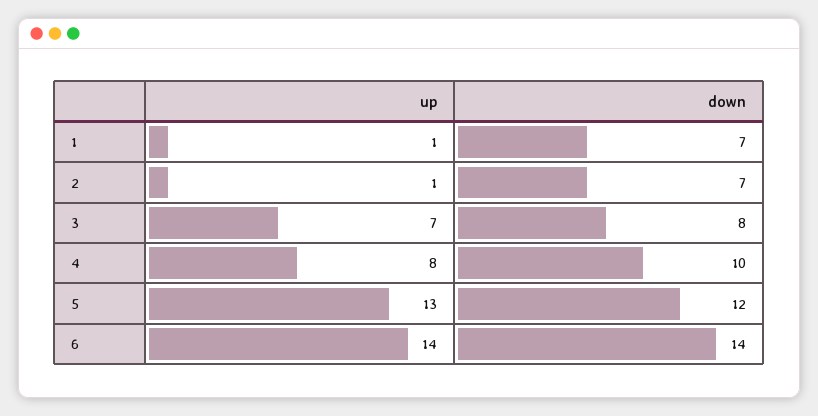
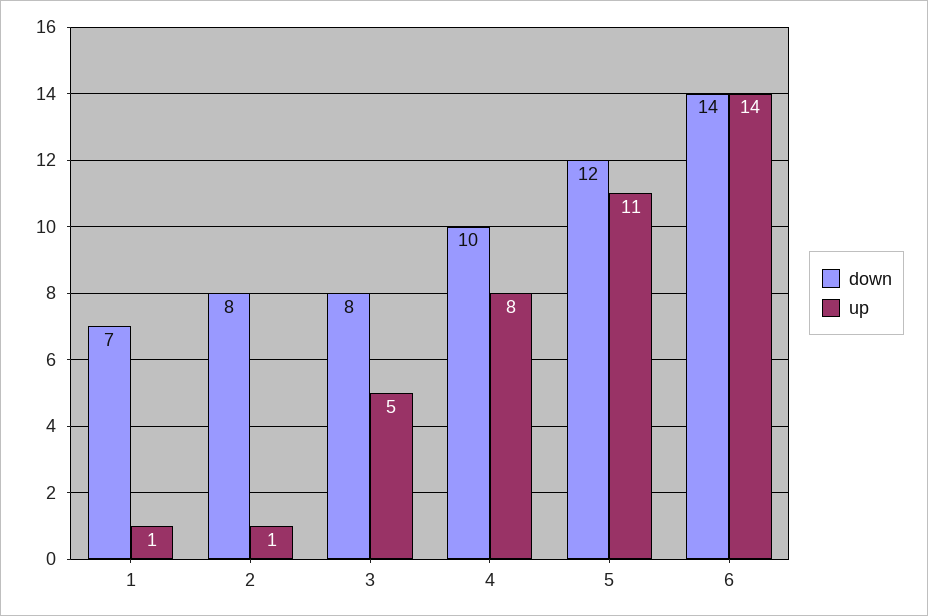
  {
    "up": {
      "1": 1,
      "2": 1,
-     "3": 7,
+     "3": 5,
      "4": 8,
-     "5": 13,
+     "5": 11,
      "6": 14
    },
    "down": {
      "1": 7,
-     "2": 7,
+     "2": 8,
      "3": 8,
      "4": 10,
      "5": 12,
      "6": 14
    }
  }

